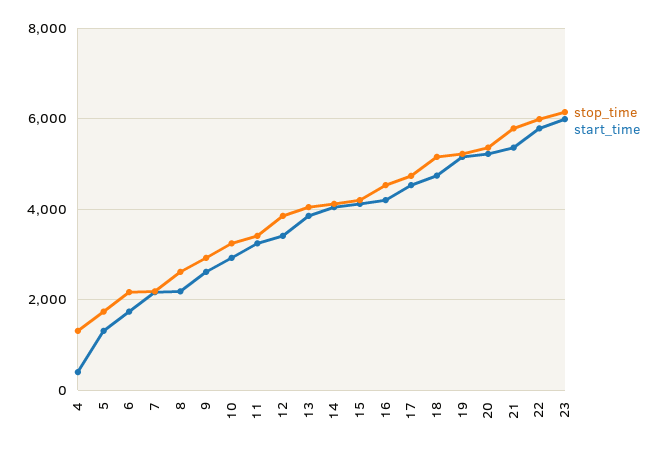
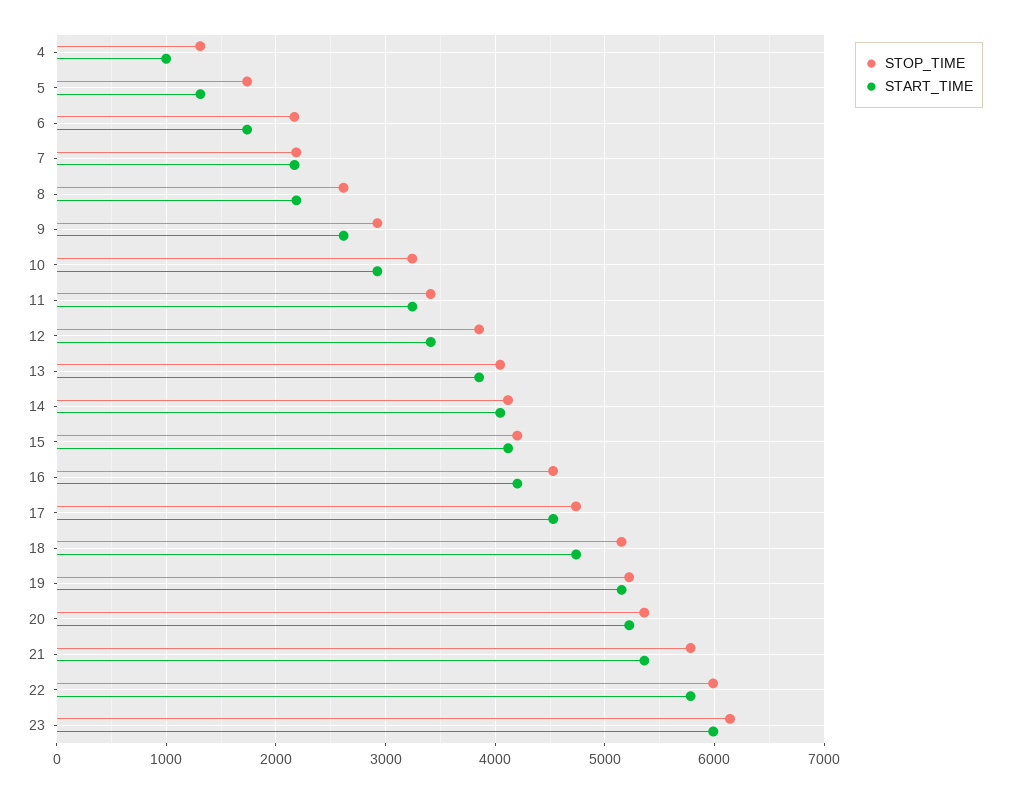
  {
    "stop_time": {
      "4": 1300,
      "5": 1700,
      "6": 2200,
      "7": 2200,
      "8": 2600,
      "9": 2900,
      "10": 3200,
      "11": 3400,
      "12": 3900,
      "13": 4000,
      "14": 4100,
      "15": 4200,
      "16": 4500,
      "17": 4700,
      "18": 5200,
      "19": 5200,
      "20": 5400,
      "21": 5800,
      "22": 6000,
      "23": 6100
    },
    "start_time": {
-     "4": 400,
+     "4": 1000,
      "5": 1300,
      "6": 1700,
      "7": 2200,
      "8": 2200,
      "9": 2600,
      "10": 2900,
      "11": 3200,
      "12": 3400,
      "13": 3900,
      "14": 4000,
      "15": 4100,
      "16": 4200,
      "17": 4500,
      "18": 4700,
      "19": 5200,
      "20": 5200,
      "21": 5400,
      "22": 5800,
      "23": 6000
    }
  }

